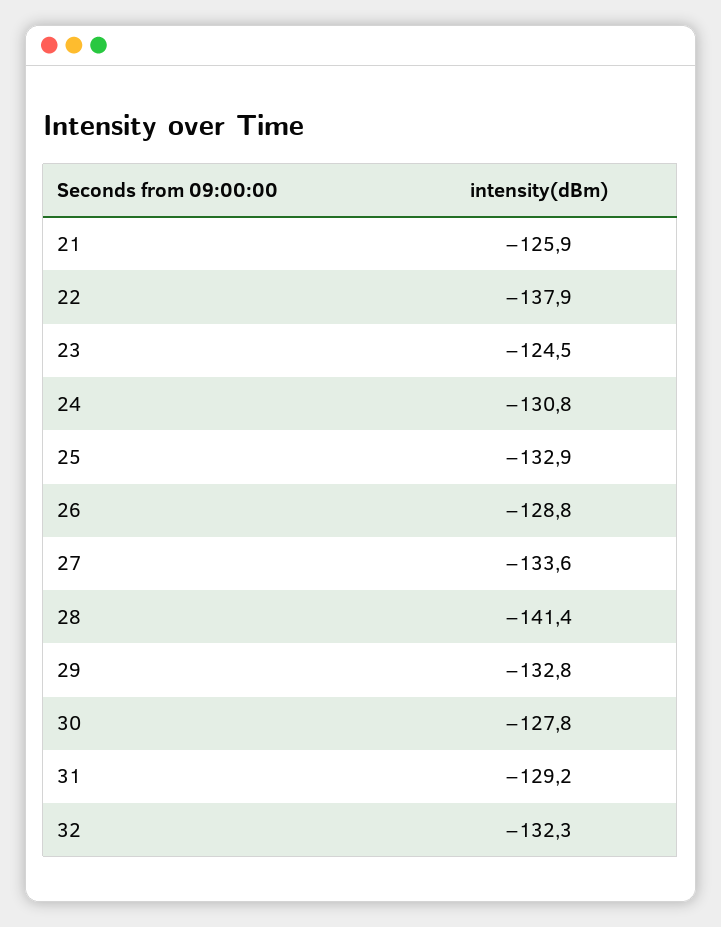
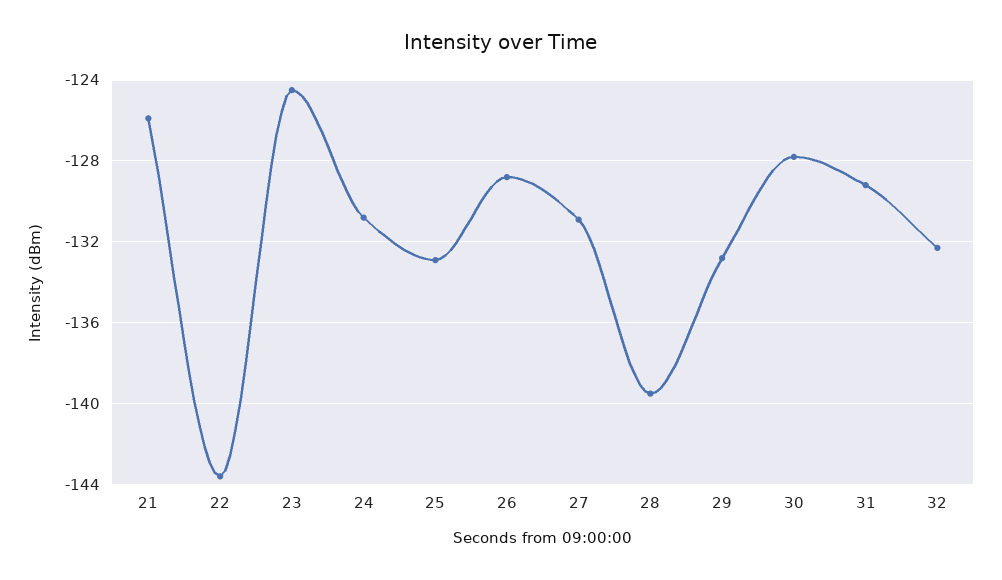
  {
    "21": -125.9,
-   "22": -137.9,
+   "22": -143.5,
    "23": -124.5,
    "24": -130.8,
    "25": -132.9,
    "26": -128.8,
-   "27": -133.6,
+   "27": -131,
-   "28": -141.4,
+   "28": -139.5,
    "29": -132.8,
    "30": -127.8,
    "31": -129.2,
    "32": -132.3
  }

